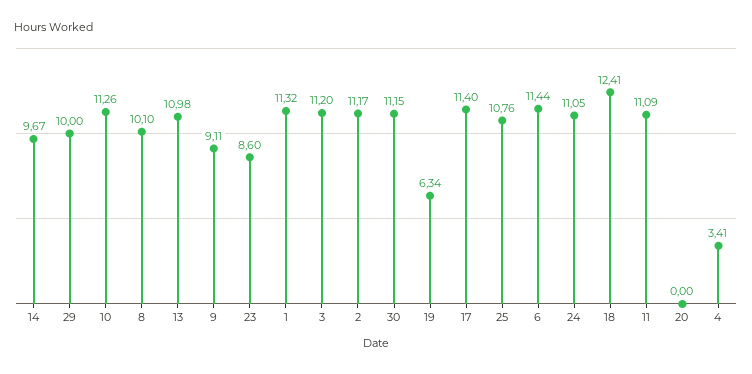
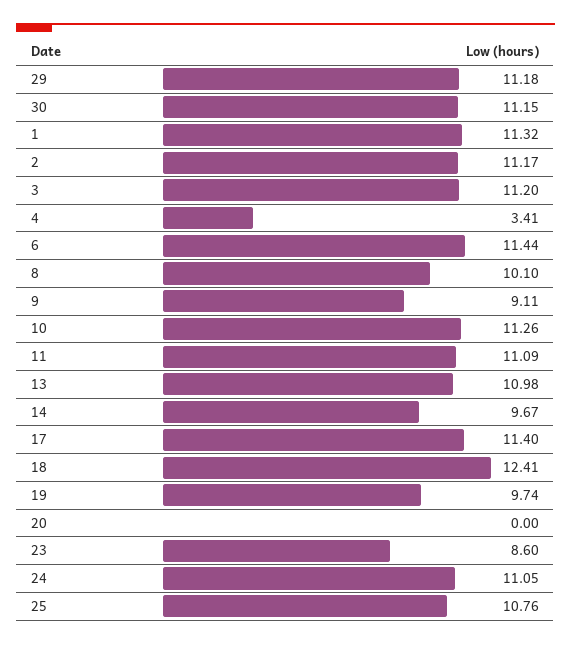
  {
    "14": 9.67,
-   "29": 10,
+   "29": 11.18,
    "10": 11.26,
    "8": 10.1,
    "13": 10.98,
    "9": 9.11,
    "23": 8.6,
    "1": 11.32,
    "3": 11.2,
    "2": 11.17,
    "30": 11.15,
-   "19": 6.34,
+   "19": 9.74,
    "17": 11.4,
    "25": 10.76,
    "6": 11.44,
    "24": 11.05,
    "18": 12.41,
    "11": 11.09,
    "20": 0,
    "4": 3.41
  }

